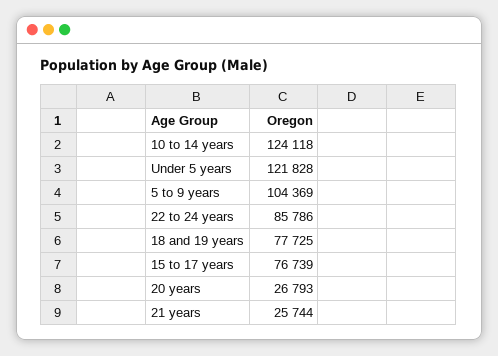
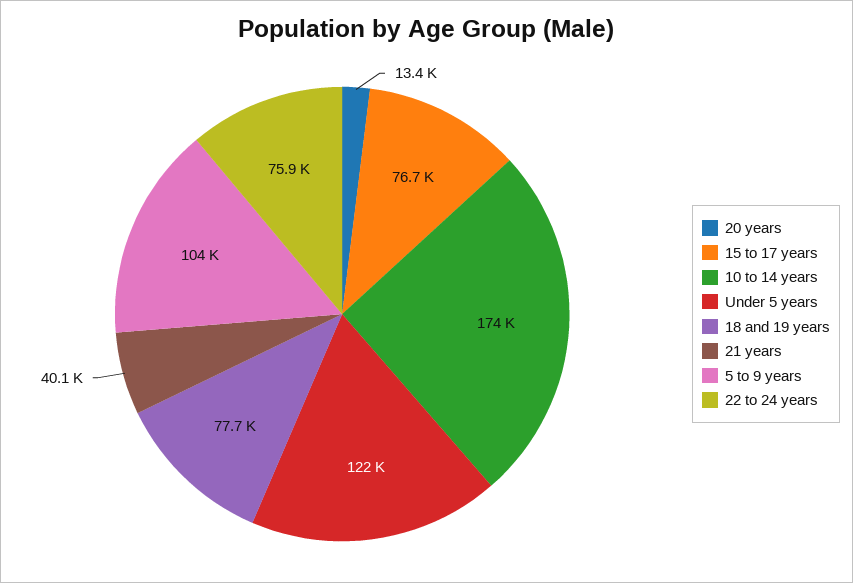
  {
-   "10 to 14 years": 124118,
+   "10 to 14 years": 174000,
    "Under 5 years": 121828,
    "5 to 9 years": 104369,
-   "22 to 24 years": 85786,
+   "22 to 24 years": 75900,
    "18 and 19 years": 77725,
    "15 to 17 years": 76739,
-   "20 years": 26793,
+   "20 years": 13400,
-   "21 years": 25744
+   "21 years": 40100
  }

